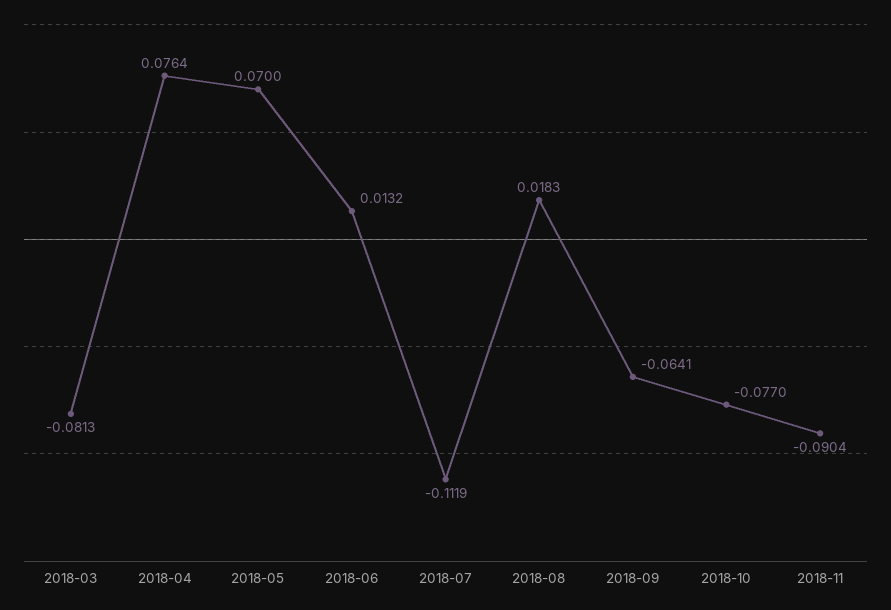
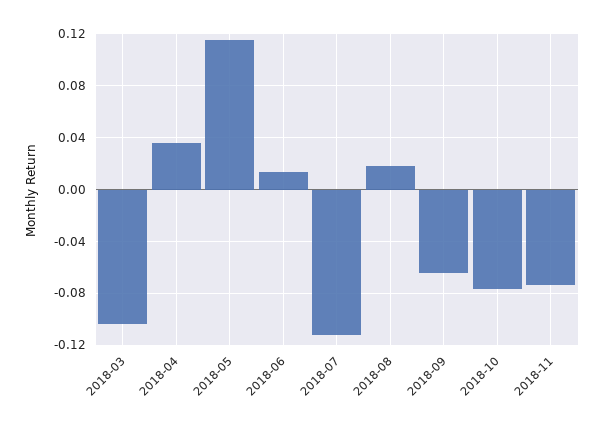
  {
-   "2018-03": -0.0813,
+   "2018-03": -0.105,
-   "2018-04": 0.0764,
+   "2018-04": 0.035,
-   "2018-05": 0.07,
+   "2018-05": 0.115,
    "2018-06": 0.0132,
    "2018-07": -0.1119,
    "2018-08": 0.0183,
    "2018-09": -0.0641,
    "2018-10": -0.077,
-   "2018-11": -0.0904
+   "2018-11": -0.075
  }

